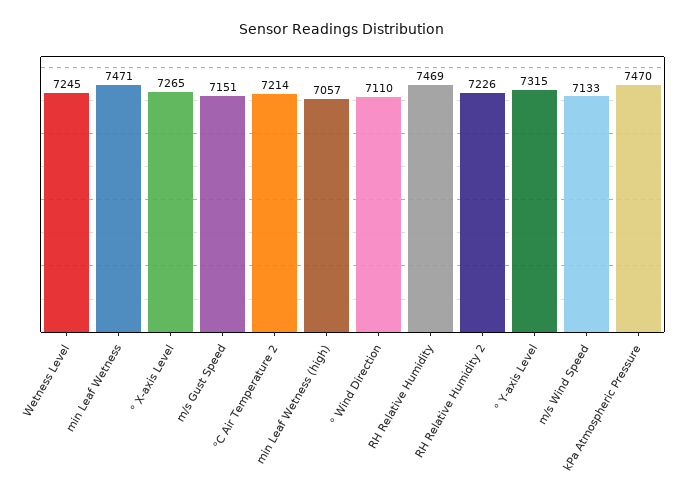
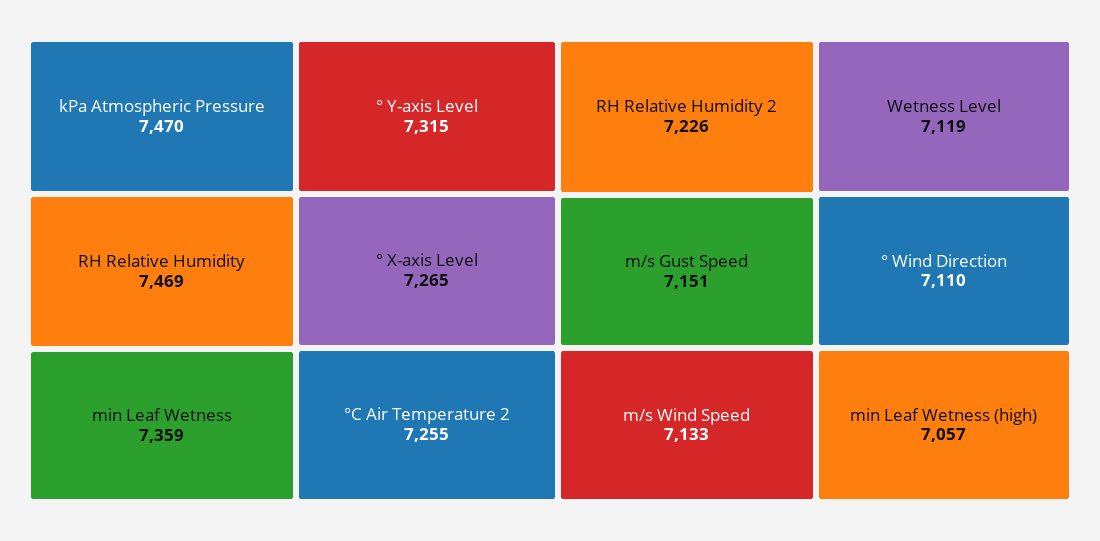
  {
-   "Wetness Level": 7245,
+   "Wetness Level": 7119,
-   "min Leaf Wetness": 7471,
+   "min Leaf Wetness": 7359,
    "° X-axis Level": 7265,
    "m/s Gust Speed": 7151,
-   "°C Air Temperature 2": 7214,
+   "°C Air Temperature 2": 7255,
    "min Leaf Wetness (high)": 7057,
    "° Wind Direction": 7110,
    "RH Relative Humidity": 7469,
    "RH Relative Humidity 2": 7226,
    "° Y-axis Level": 7315,
    "m/s Wind Speed": 7133,
    "kPa Atmospheric Pressure": 7470
  }

